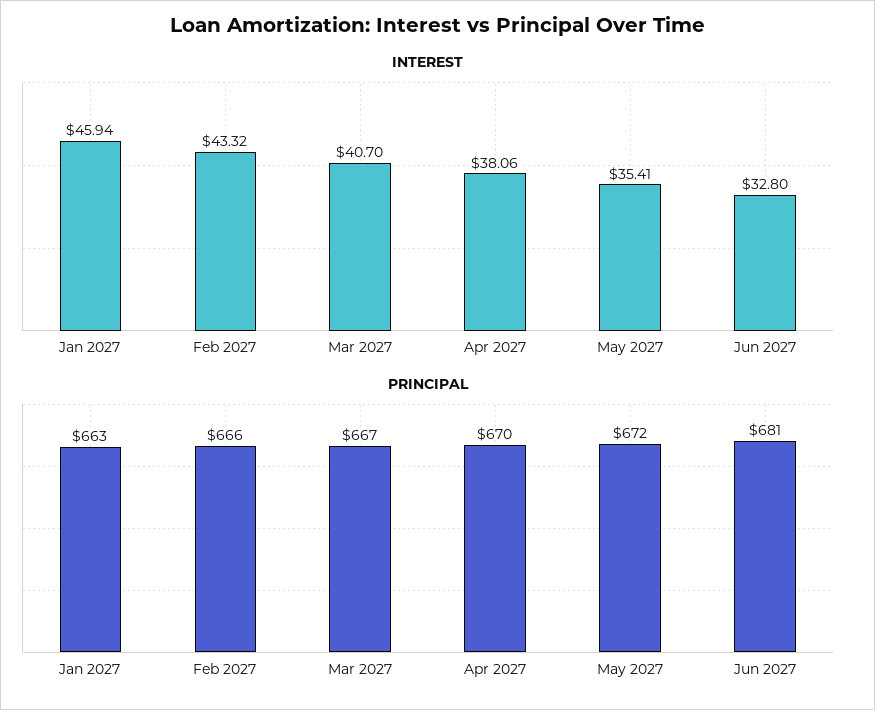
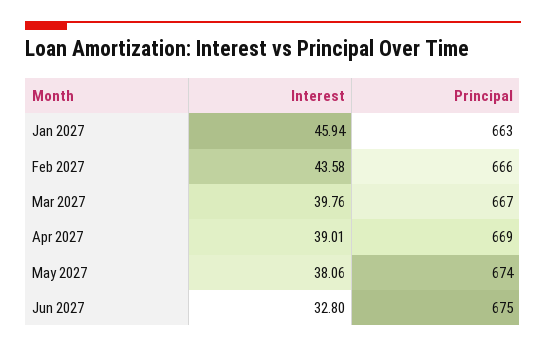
  {
    "INTEREST": {
      "Jan 2027": 45.94,
-     "Feb 2027": 43.32,
+     "Feb 2027": 43.58,
-     "Mar 2027": 40.7,
+     "Mar 2027": 39.76,
-     "Apr 2027": 38.06,
+     "Apr 2027": 39.01,
-     "May 2027": 35.41,
+     "May 2027": 38.06,
      "Jun 2027": 32.8
    },
    "PRINCIPAL": {
      "Jan 2027": 663,
      "Feb 2027": 666,
      "Mar 2027": 667,
-     "Apr 2027": 670,
+     "Apr 2027": 669,
-     "May 2027": 672,
+     "May 2027": 674,
-     "Jun 2027": 681
+     "Jun 2027": 675
    }
  }

